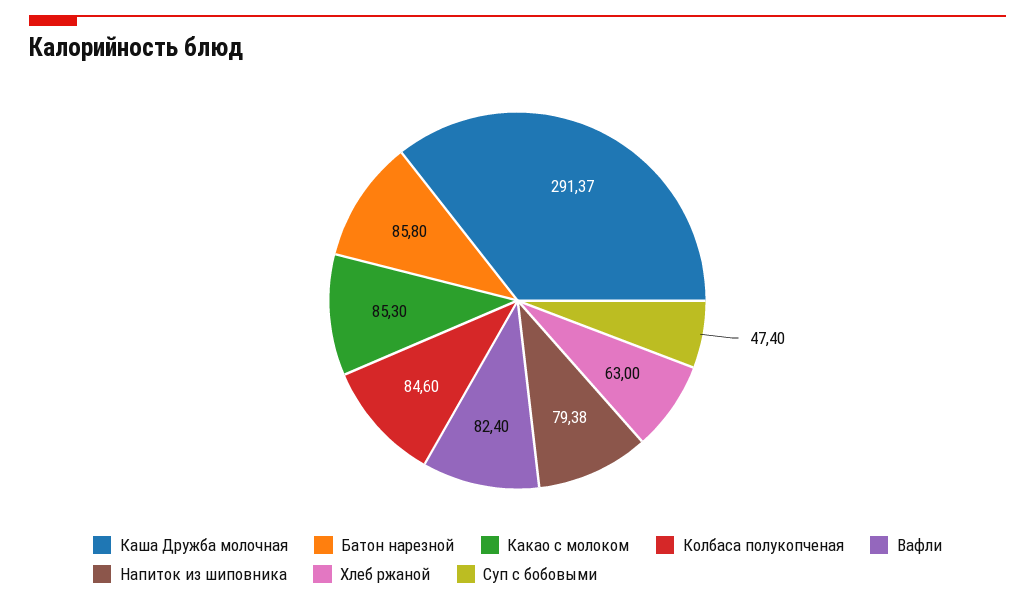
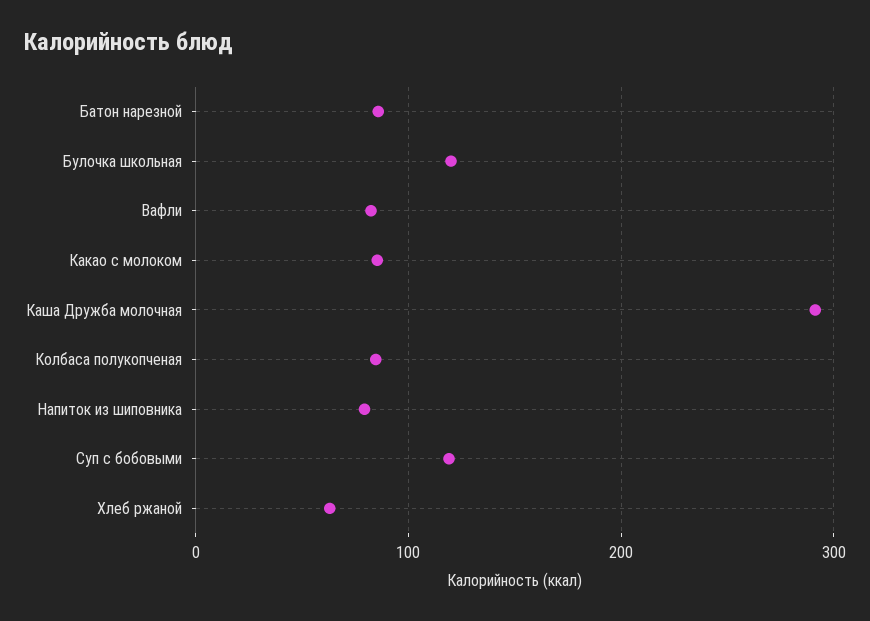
  {
    "Каша Дружба молочная": 291.37,
    "Батон нарезной": 85.8,
    "Какао с молоком": 85.3,
    "Колбаса полукопченая": 84.6,
    "Вафли": 82.4,
    "Напиток из шиповника": 79.38,
    "Хлеб ржаной": 63,
-   "Суп с бобовыми": 47.4
+   "Суп с бобовыми": 120,
+   "Булочка школьная": 120
  }

